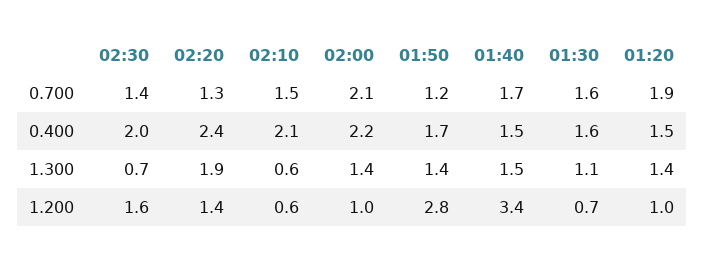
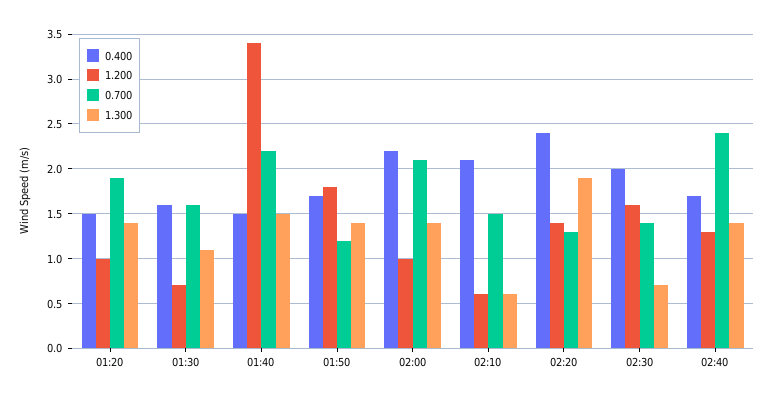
  {
    "0.700": {
      "02:30": 1.4,
      "02:20": 1.3,
      "02:10": 1.5,
      "02:00": 2.1,
      "01:50": 1.2,
-     "01:40": 1.7,
+     "01:40": 2.2,
      "01:30": 1.6,
-     "01:20": 1.9
+     "01:20": 1.9,
+     "02:40": 2.4
    },
    "0.400": {
      "02:30": 2,
      "02:20": 2.4,
      "02:10": 2.1,
      "02:00": 2.2,
      "01:50": 1.7,
      "01:40": 1.5,
      "01:30": 1.6,
-     "01:20": 1.5
+     "01:20": 1.5,
+     "02:40": 1.7
    },
    "1.300": {
      "02:30": 0.7,
      "02:20": 1.9,
      "02:10": 0.6,
      "02:00": 1.4,
      "01:50": 1.4,
      "01:40": 1.5,
      "01:30": 1.1,
-     "01:20": 1.4
+     "01:20": 1.4,
+     "02:40": 1.4
    },
    "1.200": {
      "02:30": 1.6,
      "02:20": 1.4,
      "02:10": 0.6,
      "02:00": 1,
-     "01:50": 2.8,
+     "01:50": 1.8,
      "01:40": 3.4,
      "01:30": 0.7,
-     "01:20": 1
+     "01:20": 1,
+     "02:40": 1.3
    }
  }

